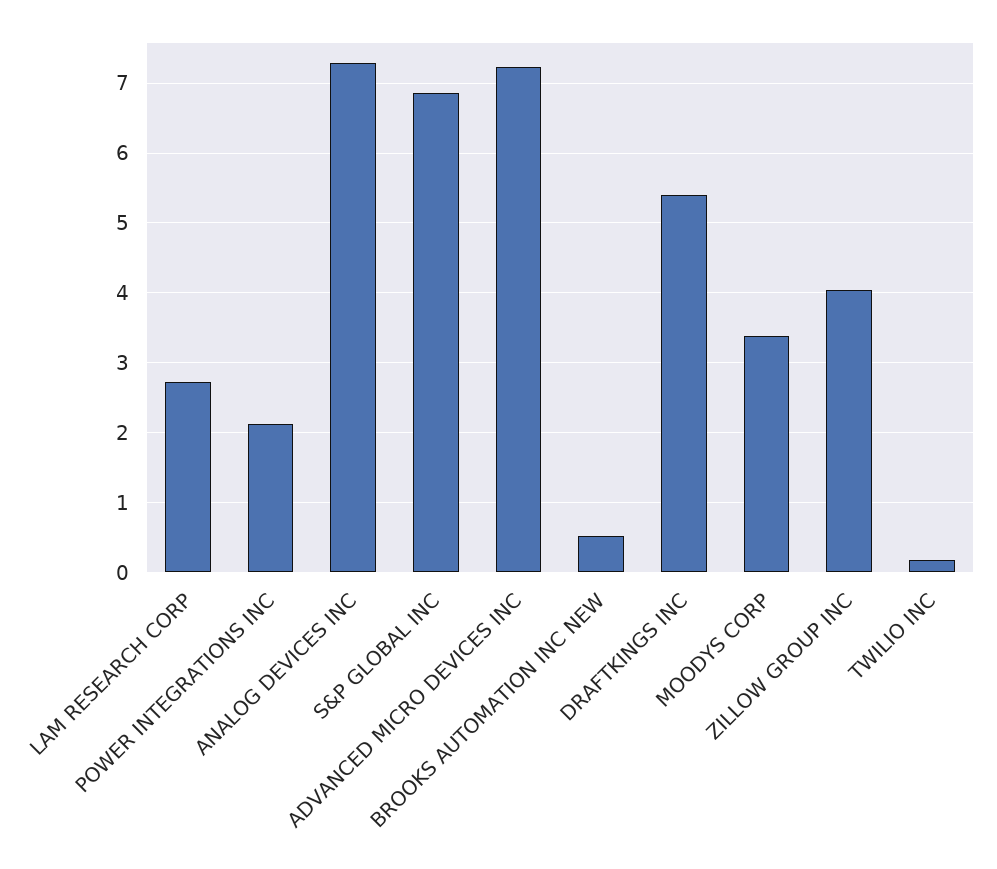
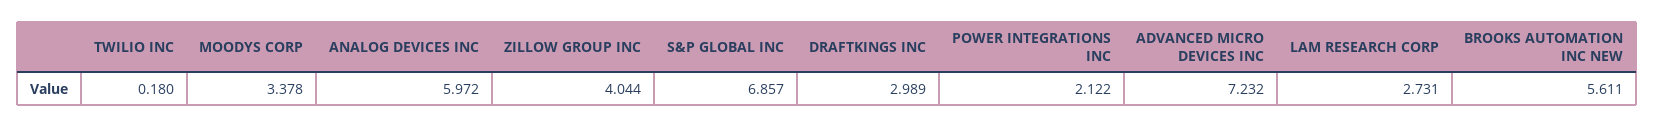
  {
    "LAM RESEARCH CORP": 2.731,
    "POWER INTEGRATIONS INC": 2.122,
-   "ANALOG DEVICES INC": 7.3,
+   "ANALOG DEVICES INC": 5.972,
    "S&P GLOBAL INC": 6.857,
    "ADVANCED MICRO DEVICES INC": 7.232,
-   "BROOKS AUTOMATION INC NEW": 0.5,
+   "BROOKS AUTOMATION INC NEW": 5.611,
-   "DRAFTKINGS INC": 5.4,
+   "DRAFTKINGS INC": 2.989,
    "MOODYS CORP": 3.378,
    "ZILLOW GROUP INC": 4.044,
    "TWILIO INC": 0.18
  }

